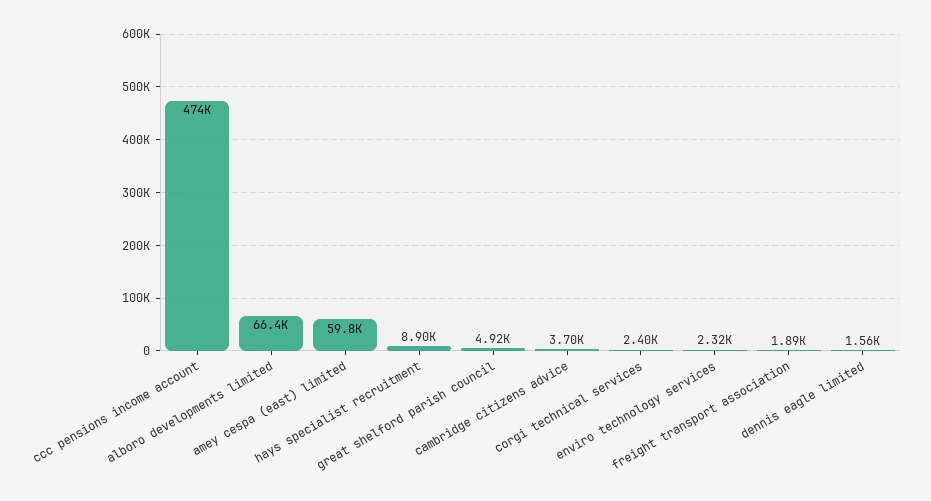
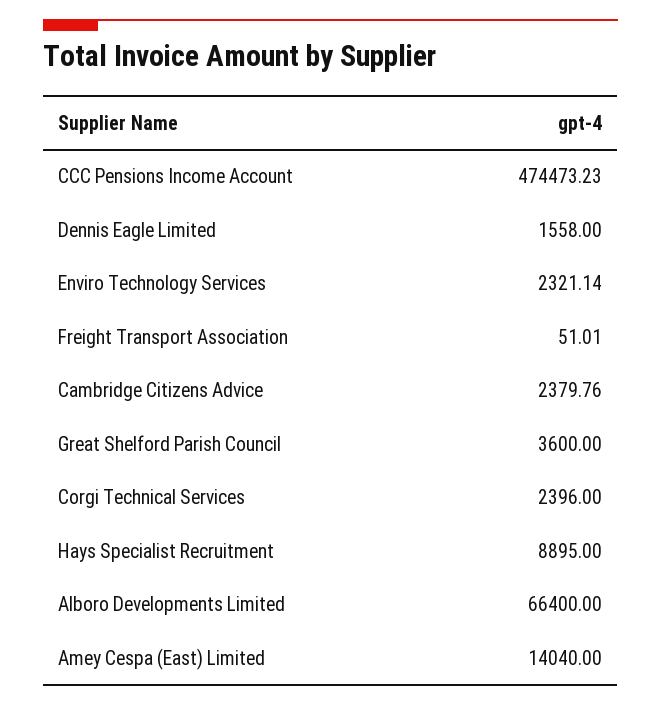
  {
    "ccc pensions income account": 474473.23,
    "alboro developments limited": 66400,
-   "amey cespa (east) limited": 59800,
+   "amey cespa (east) limited": 14040,
    "hays specialist recruitment": 8895,
-   "great shelford parish council": 4920,
+   "great shelford parish council": 3600,
-   "cambridge citizens advice": 3700,
+   "cambridge citizens advice": 2379.76,
    "corgi technical services": 2396,
    "enviro technology services": 2321.14,
-   "freight transport association": 1890,
+   "freight transport association": 51.01,
    "dennis eagle limited": 1558
  }

